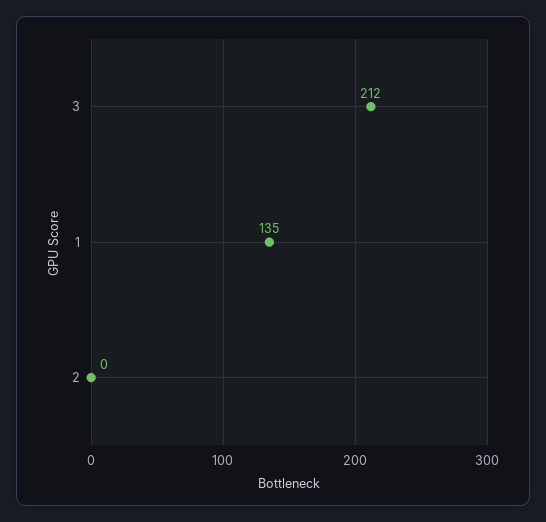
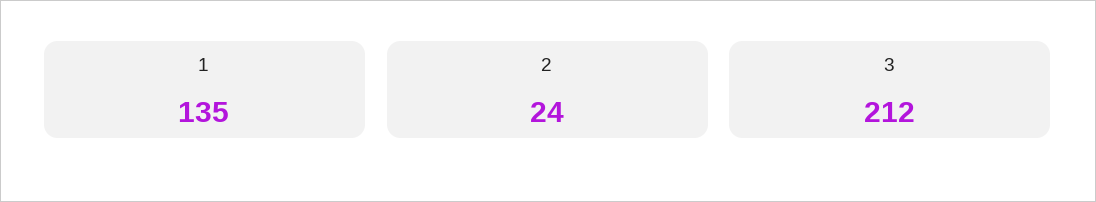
  {
    "3": 212,
    "1": 135,
-   "2": 0
+   "2": 24
  }

